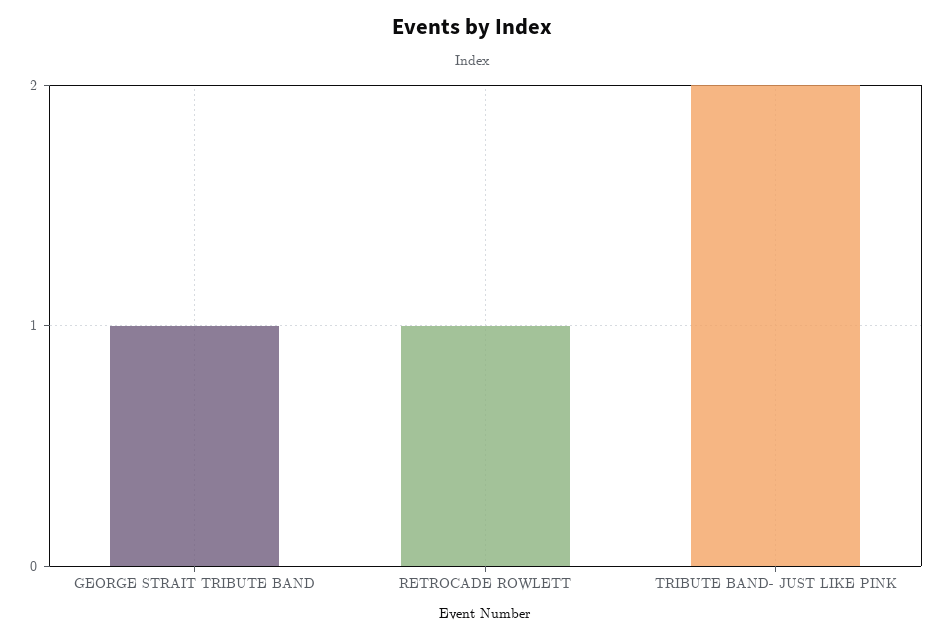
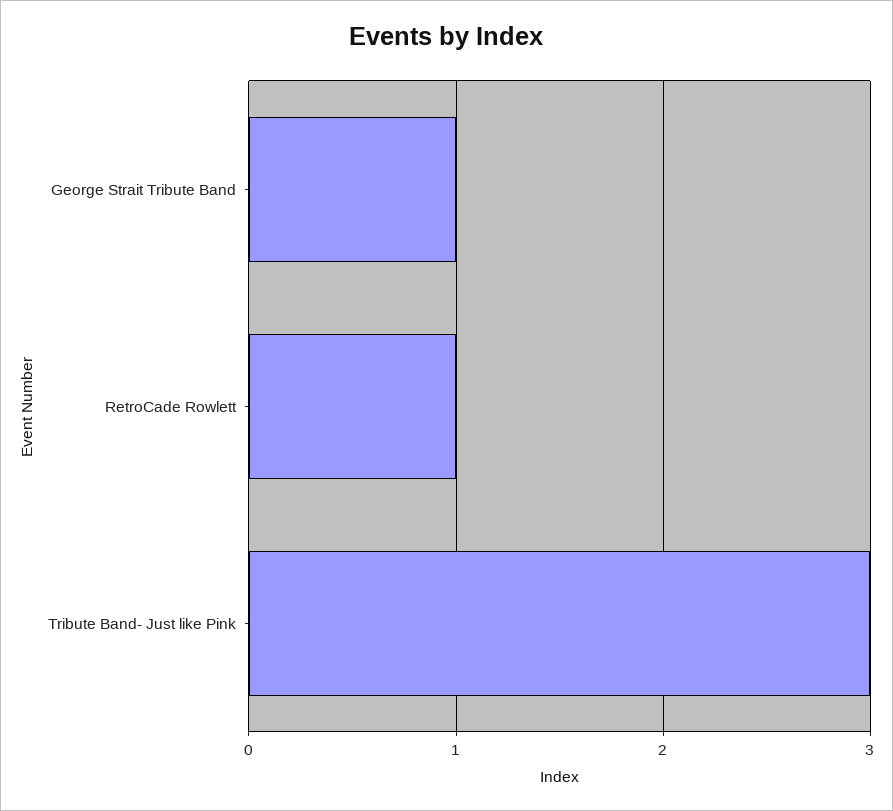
  {
    "GEORGE STRAIT TRIBUTE BAND": 1,
    "RETROCADE ROWLETT": 1,
-   "TRIBUTE BAND- JUST LIKE PINK": 2
+   "TRIBUTE BAND- JUST LIKE PINK": 3
  }

